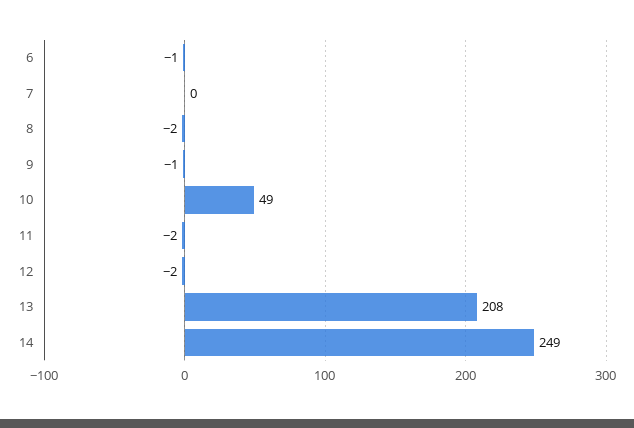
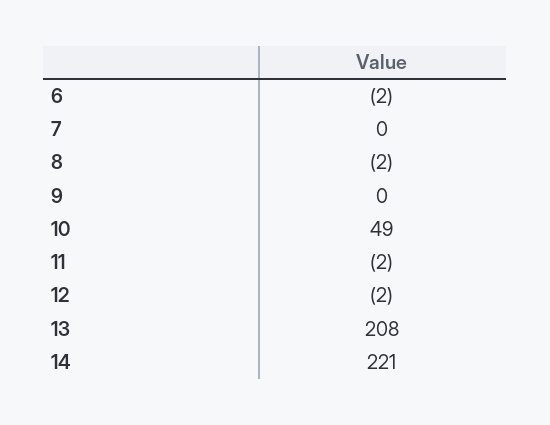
  {
-   "6": -1,
+   "6": -2,
    "7": 0,
    "8": -2,
-   "9": -1,
+   "9": 0,
    "10": 49,
    "11": -2,
    "12": -2,
    "13": 208,
-   "14": 249
+   "14": 221
  }

